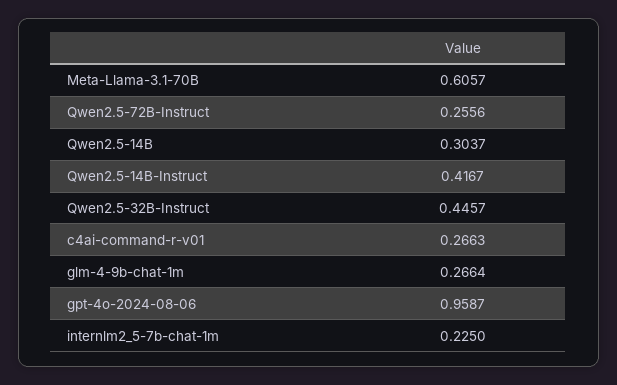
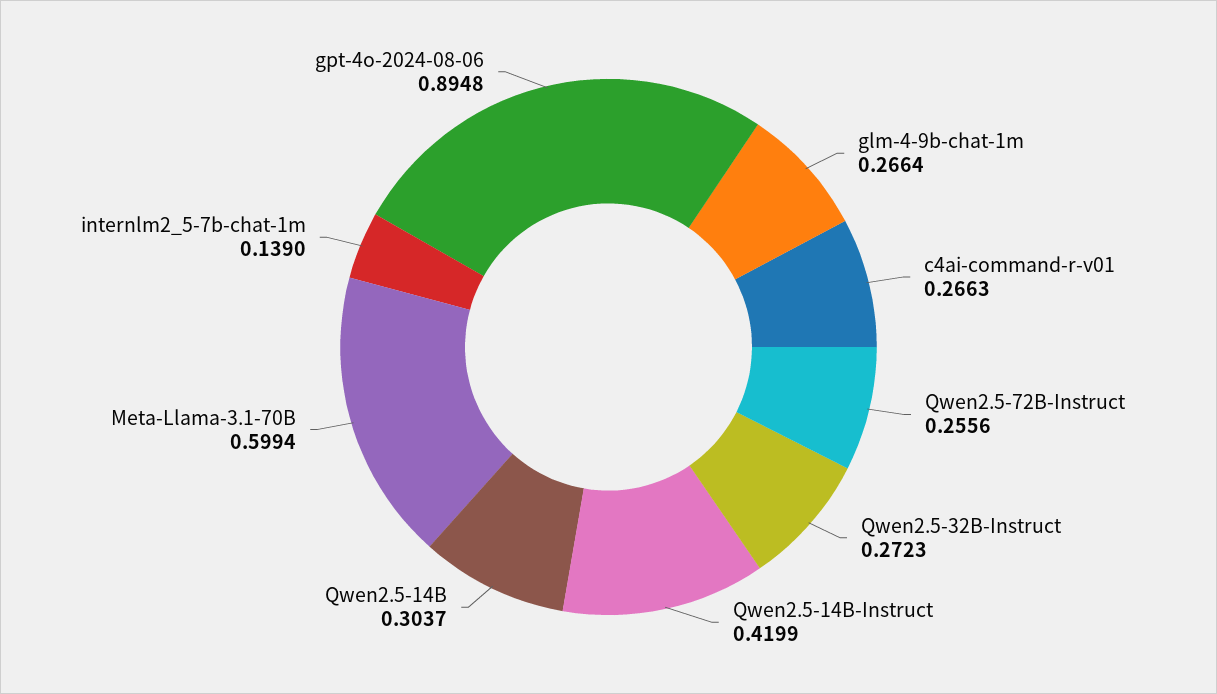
  {
-   "Meta-Llama-3.1-70B": 0.6057,
+   "Meta-Llama-3.1-70B": 0.5994,
    "Qwen2.5-72B-Instruct": 0.2556,
    "Qwen2.5-14B": 0.3037,
-   "Qwen2.5-14B-Instruct": 0.4167,
+   "Qwen2.5-14B-Instruct": 0.4199,
-   "Qwen2.5-32B-Instruct": 0.4457,
+   "Qwen2.5-32B-Instruct": 0.2723,
    "c4ai-command-r-v01": 0.2663,
    "glm-4-9b-chat-1m": 0.2664,
-   "gpt-4o-2024-08-06": 0.9587,
+   "gpt-4o-2024-08-06": 0.8948,
-   "internlm2_5-7b-chat-1m": 0.225
+   "internlm2_5-7b-chat-1m": 0.139
  }

